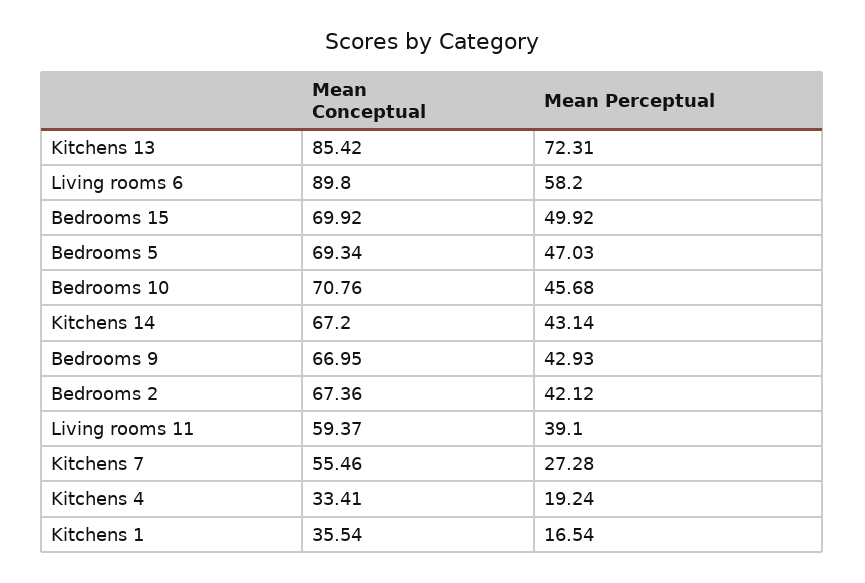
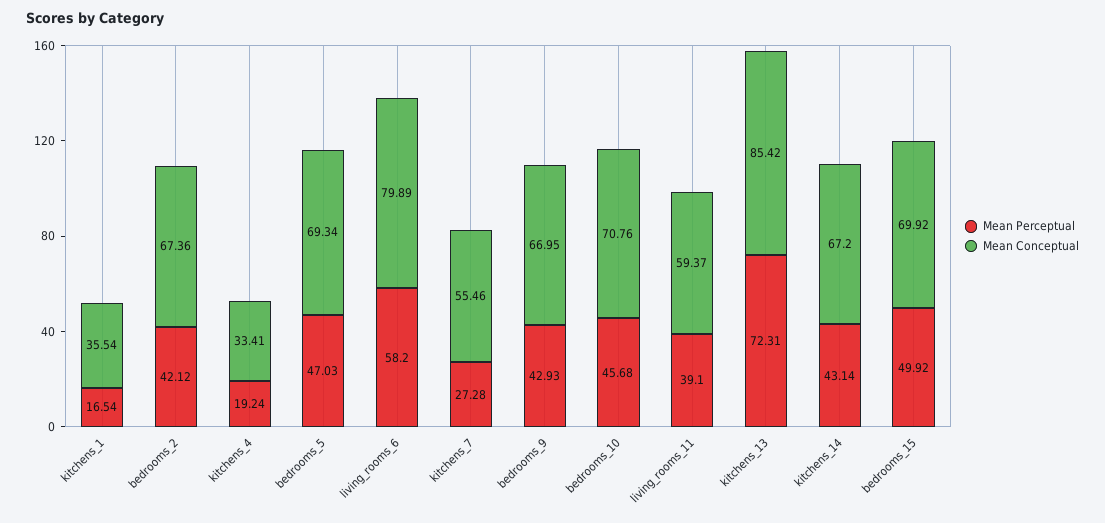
  {
    "Mean Conceptual": {
      "Kitchens 13": 85.42,
-     "Living rooms 6": 89.8,
+     "Living rooms 6": 79.89,
      "Bedrooms 15": 69.92,
      "Bedrooms 5": 69.34,
      "Bedrooms 10": 70.76,
      "Kitchens 14": 67.2,
      "Bedrooms 9": 66.95,
      "Bedrooms 2": 67.36,
      "Living rooms 11": 59.37,
      "Kitchens 7": 55.46,
      "Kitchens 4": 33.41,
      "Kitchens 1": 35.54
    },
    "Mean Perceptual": {
      "Kitchens 13": 72.31,
      "Living rooms 6": 58.2,
      "Bedrooms 15": 49.92,
      "Bedrooms 5": 47.03,
      "Bedrooms 10": 45.68,
      "Kitchens 14": 43.14,
      "Bedrooms 9": 42.93,
      "Bedrooms 2": 42.12,
      "Living rooms 11": 39.1,
      "Kitchens 7": 27.28,
      "Kitchens 4": 19.24,
      "Kitchens 1": 16.54
    }
  }

